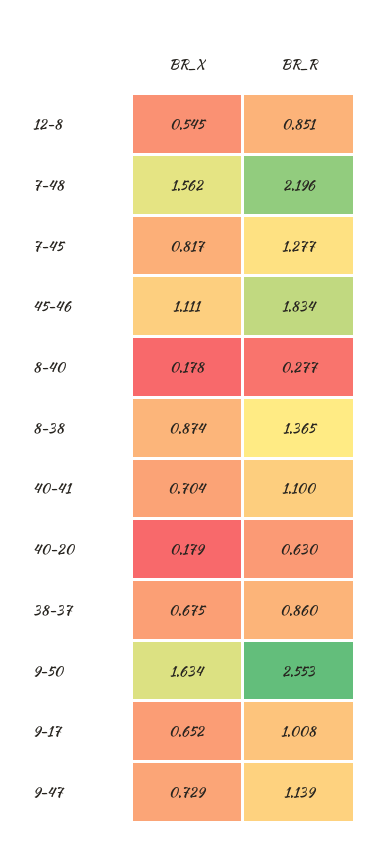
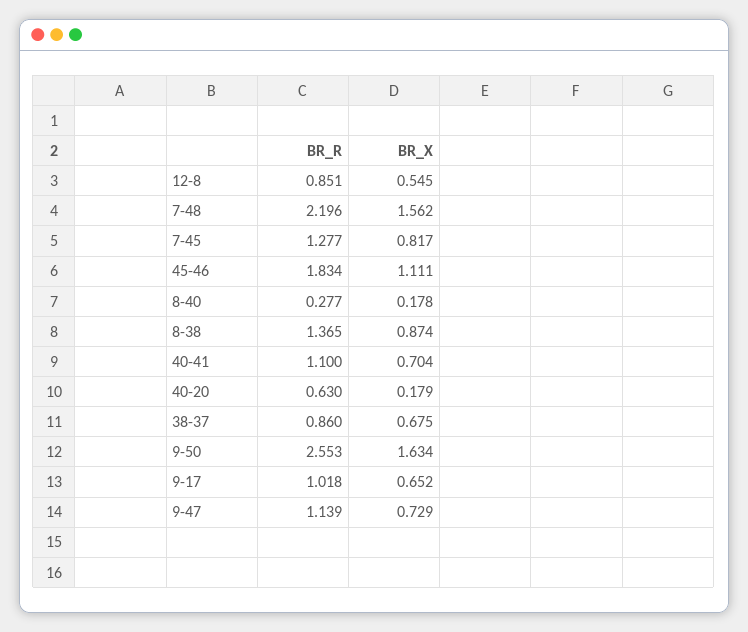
  {
    "BR_X": {
      "12-8": 0.545,
      "7-48": 1.562,
      "7-45": 0.817,
      "45-46": 1.111,
      "8-40": 0.178,
      "8-38": 0.874,
      "40-41": 0.704,
      "40-20": 0.179,
      "38-37": 0.675,
      "9-50": 1.634,
      "9-17": 0.652,
      "9-47": 0.729
    },
    "BR_R": {
      "12-8": 0.851,
      "7-48": 2.196,
      "7-45": 1.277,
      "45-46": 1.834,
      "8-40": 0.277,
      "8-38": 1.365,
      "40-41": 1.1,
      "40-20": 0.63,
      "38-37": 0.86,
      "9-50": 2.553,
-     "9-17": 1.008,
+     "9-17": 1.018,
      "9-47": 1.139
    }
  }

